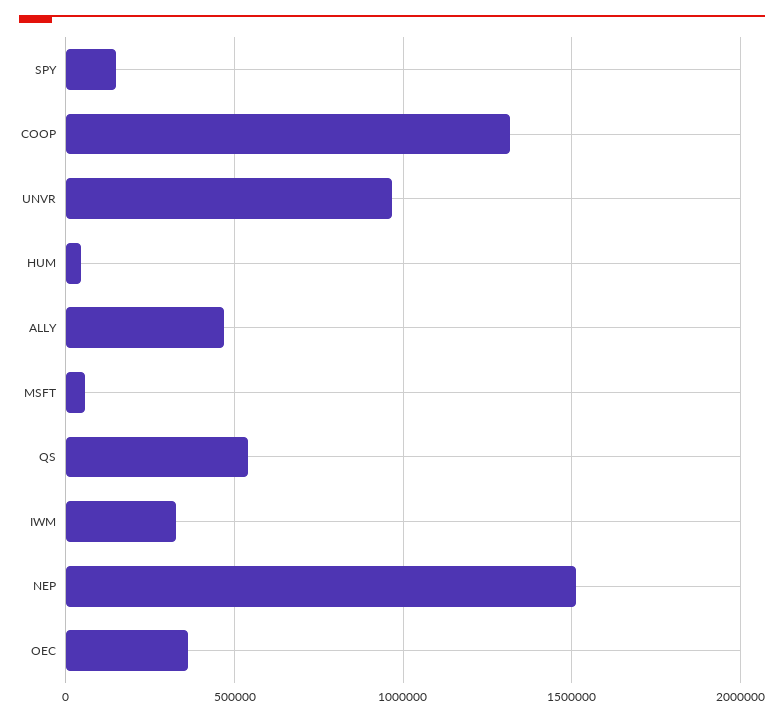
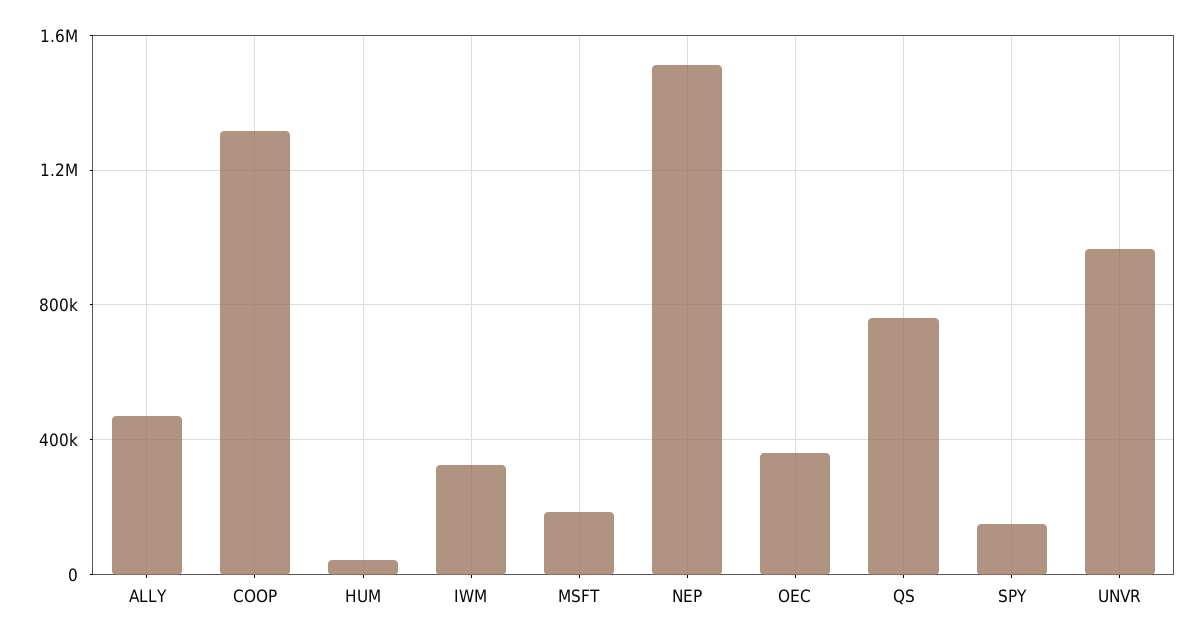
  {
    "SPY": 150000,
    "COOP": 1300000,
    "UNVR": 950000,
    "HUM": 50000,
    "ALLY": 450000,
-   "MSFT": 50000,
+   "MSFT": 200000,
-   "QS": 550000,
+   "QS": 750000,
    "IWM": 350000,
    "NEP": 1500000,
    "OEC": 350000
  }

